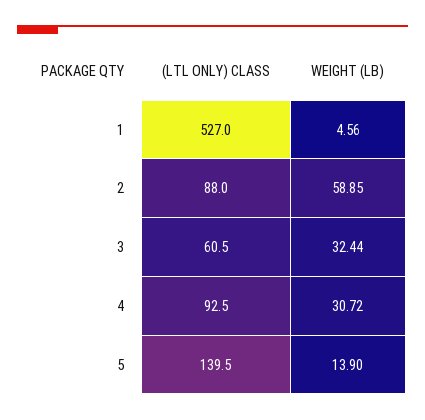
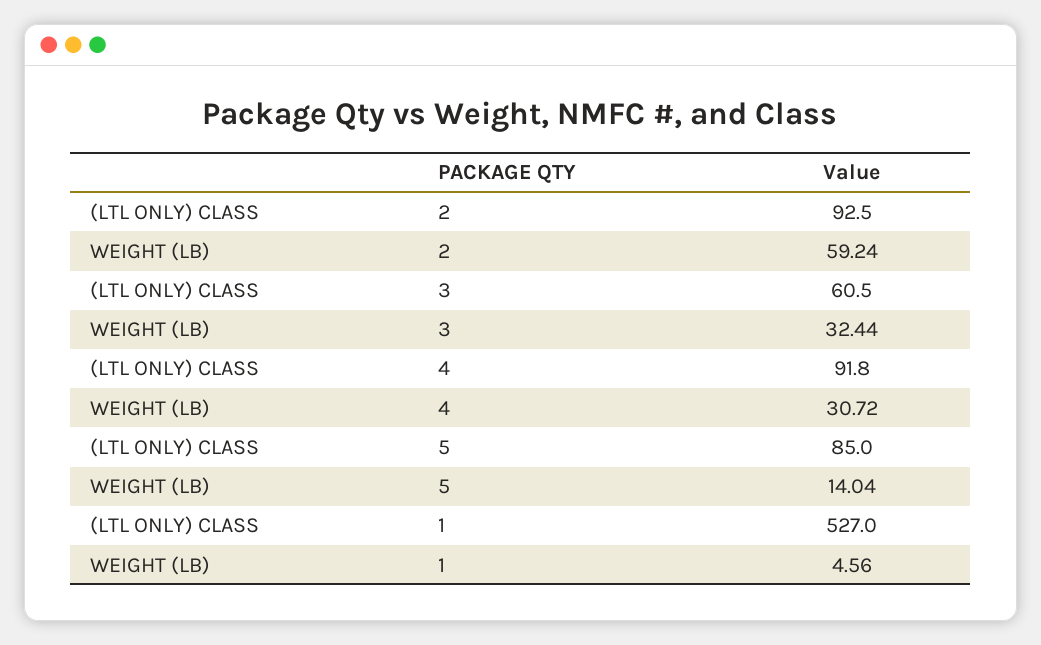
  {
    "(LTL ONLY) CLASS": {
      "1": 527,
-     "2": 88,
+     "2": 92.5,
      "3": 60.5,
-     "4": 92.5,
+     "4": 91.8,
-     "5": 139.5
+     "5": 85
    },
    "WEIGHT (LB)": {
      "1": 4.56,
-     "2": 58.85,
+     "2": 59.24,
      "3": 32.44,
      "4": 30.72,
-     "5": 13.9
+     "5": 14.04
    }
  }

